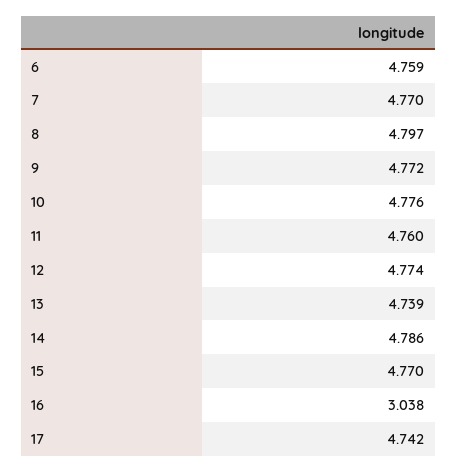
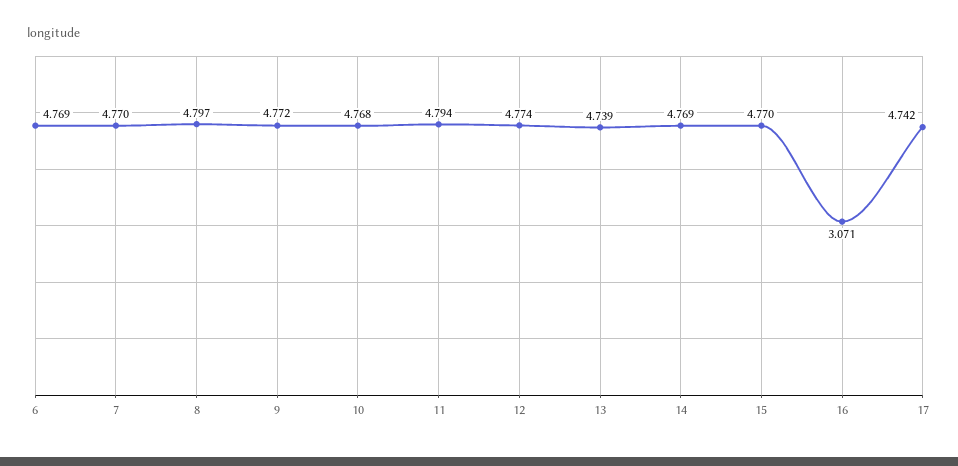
  {
-   "6": 4.759,
+   "6": 4.769,
    "7": 4.77,
    "8": 4.797,
    "9": 4.772,
-   "10": 4.776,
+   "10": 4.768,
-   "11": 4.76,
+   "11": 4.794,
    "12": 4.774,
    "13": 4.739,
-   "14": 4.786,
+   "14": 4.769,
    "15": 4.77,
-   "16": 3.038,
+   "16": 3.071,
    "17": 4.742
  }

